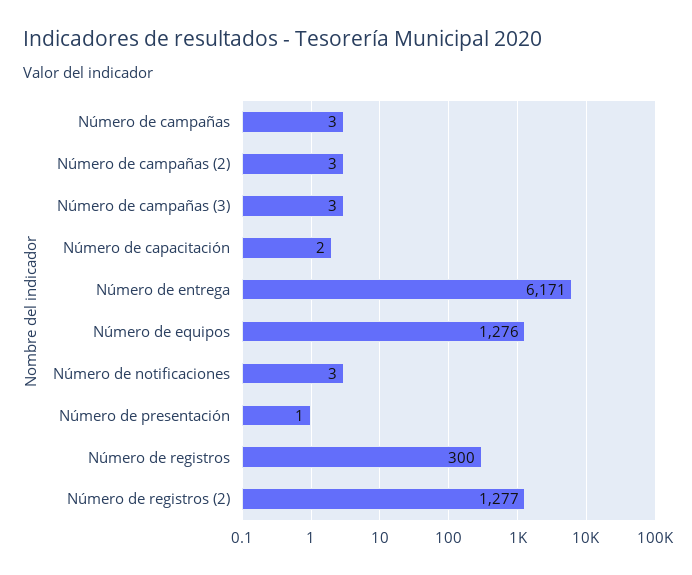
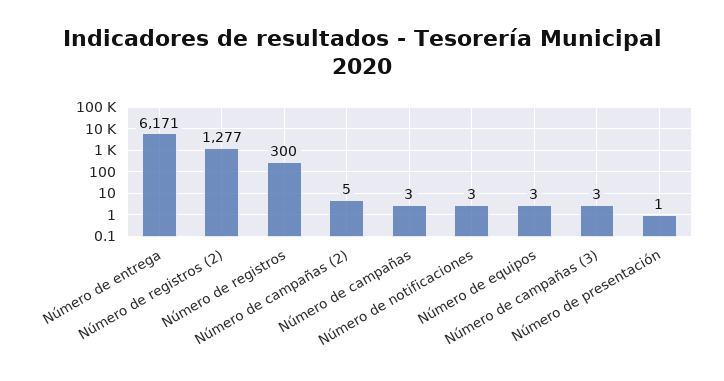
  {
    "Número de campañas": 3,
-   "Número de campañas (2)": 3,
+   "Número de campañas (2)": 5,
    "Número de campañas (3)": 3,
-   "Número de capacitación": 2,
    "Número de entrega": 6171,
-   "Número de equipos": 1276,
+   "Número de equipos": 3,
    "Número de notificaciones": 3,
    "Número de presentación": 1,
    "Número de registros": 300,
    "Número de registros (2)": 1277
  }

